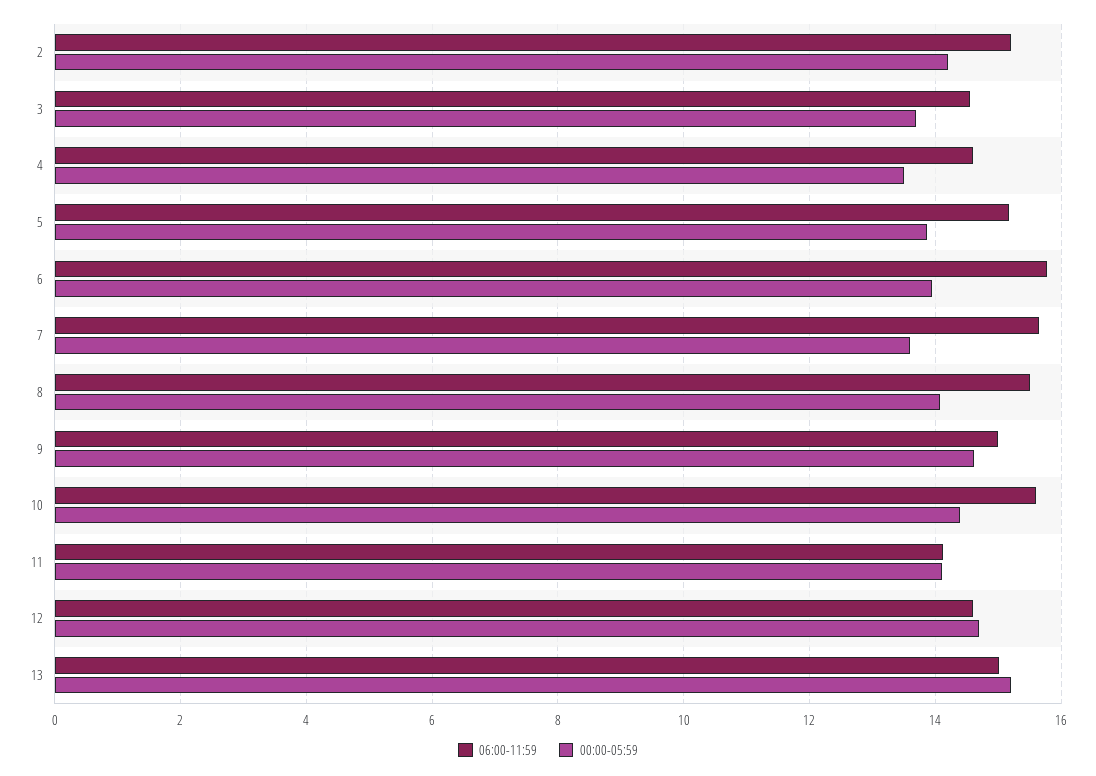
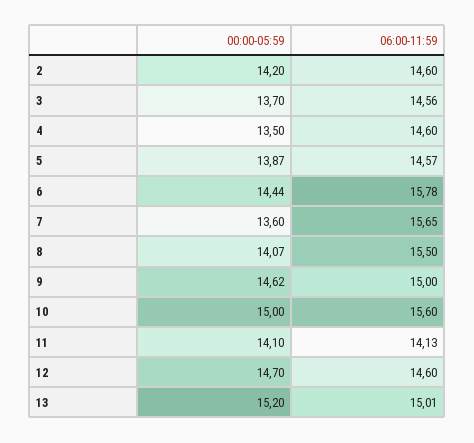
  {
    "06:00-11:59": {
-     "2": 15.2,
+     "2": 14.6,
      "3": 14.56,
      "4": 14.6,
-     "5": 15.2,
+     "5": 14.57,
      "6": 15.78,
      "7": 15.65,
      "8": 15.5,
      "9": 15,
      "10": 15.6,
      "11": 14.13,
      "12": 14.6,
      "13": 15.01
    },
    "00:00-05:59": {
      "2": 14.2,
      "3": 13.7,
      "4": 13.5,
      "5": 13.87,
-     "6": 14,
+     "6": 14.44,
      "7": 13.6,
      "8": 14.07,
      "9": 14.62,
-     "10": 14.4,
+     "10": 15,
      "11": 14.1,
      "12": 14.7,
      "13": 15.2
    }
  }

